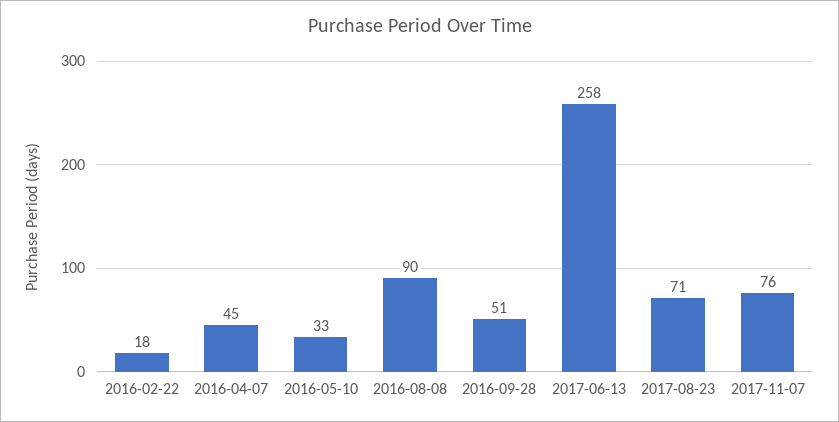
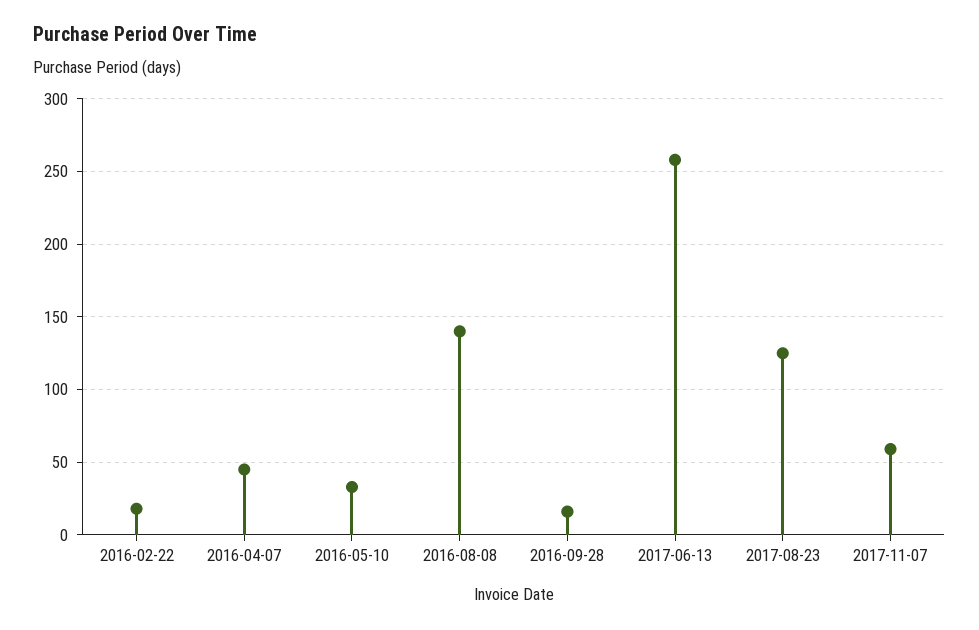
  {
    "2016-02-22": 18,
    "2016-04-07": 45,
    "2016-05-10": 33,
-   "2016-08-08": 90,
+   "2016-08-08": 140,
-   "2016-09-28": 51,
+   "2016-09-28": 15,
    "2017-06-13": 258,
-   "2017-08-23": 71,
+   "2017-08-23": 125,
-   "2017-11-07": 76
+   "2017-11-07": 60
  }

